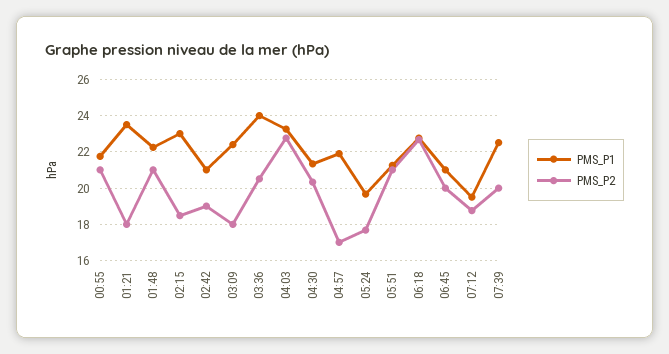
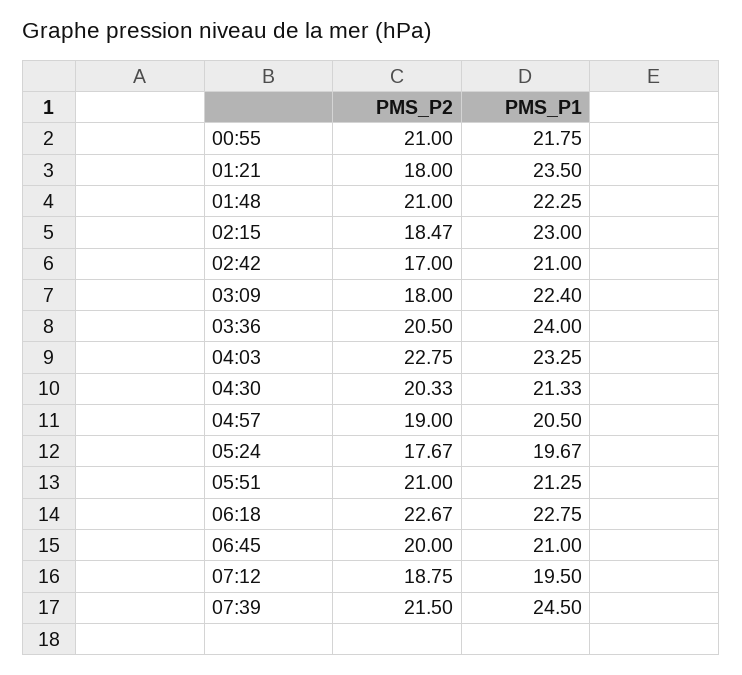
  {
    "PMS_P1": {
      "00:55": 21.75,
      "01:21": 23.5,
      "01:48": 22.25,
      "02:15": 23,
      "02:42": 21,
      "03:09": 22.4,
      "03:36": 24,
      "04:03": 23.25,
      "04:30": 21.33,
-     "04:57": 22,
+     "04:57": 20.5,
      "05:24": 19.67,
      "05:51": 21.25,
      "06:18": 22.75,
      "06:45": 21,
      "07:12": 19.5,
-     "07:39": 22.5
+     "07:39": 24.5
    },
    "PMS_P2": {
      "00:55": 21,
      "01:21": 18,
      "01:48": 21,
      "02:15": 18.47,
-     "02:42": 19,
+     "02:42": 17,
      "03:09": 18,
      "03:36": 20.5,
      "04:03": 22.75,
      "04:30": 20.33,
-     "04:57": 17,
+     "04:57": 19,
      "05:24": 17.67,
      "05:51": 21,
      "06:18": 22.67,
      "06:45": 20,
      "07:12": 18.75,
-     "07:39": 20
+     "07:39": 21.5
    }
  }

